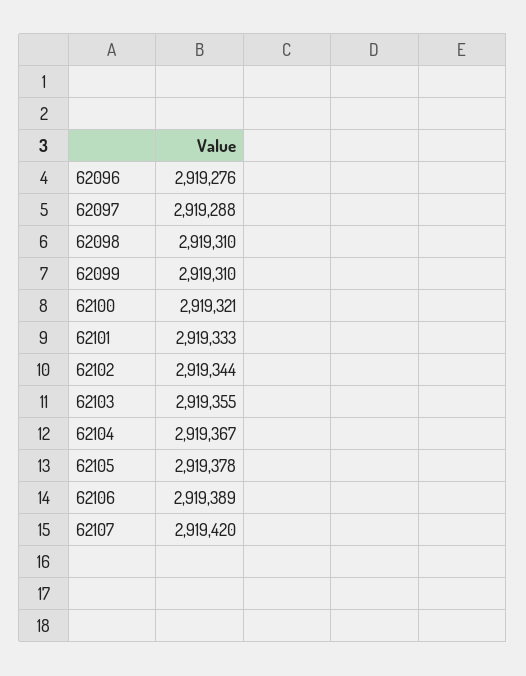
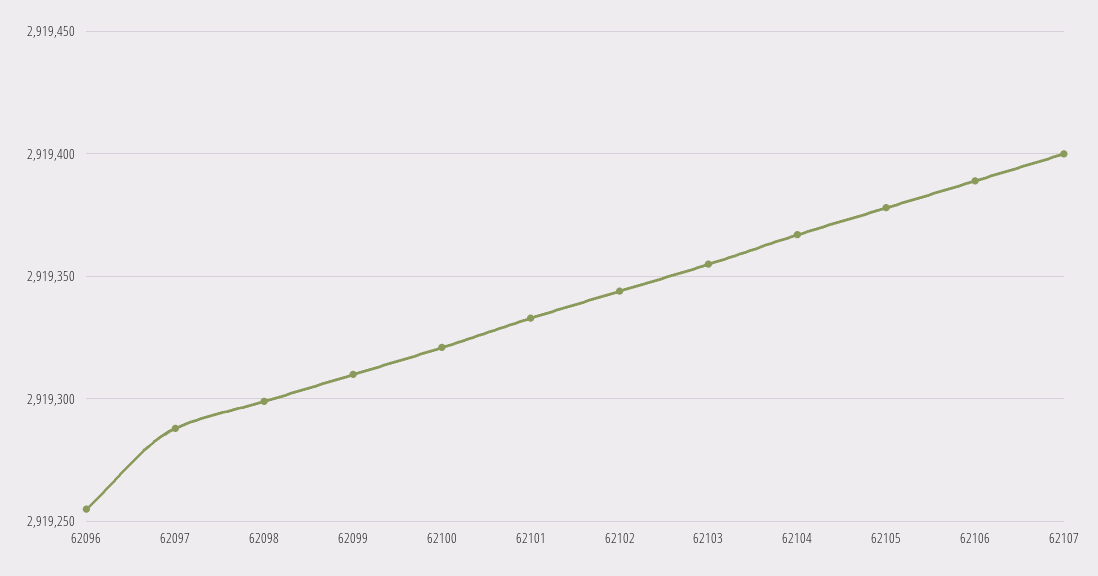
  {
-   "62096": 2919276,
+   "62096": 2919255,
    "62097": 2919288,
-   "62098": 2919310,
+   "62098": 2919300,
    "62099": 2919310,
    "62100": 2919321,
    "62101": 2919333,
    "62102": 2919344,
    "62103": 2919355,
    "62104": 2919367,
    "62105": 2919378,
    "62106": 2919389,
-   "62107": 2919420
+   "62107": 2919400
  }

